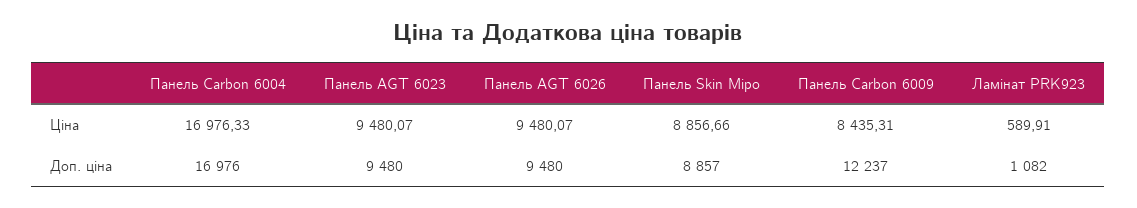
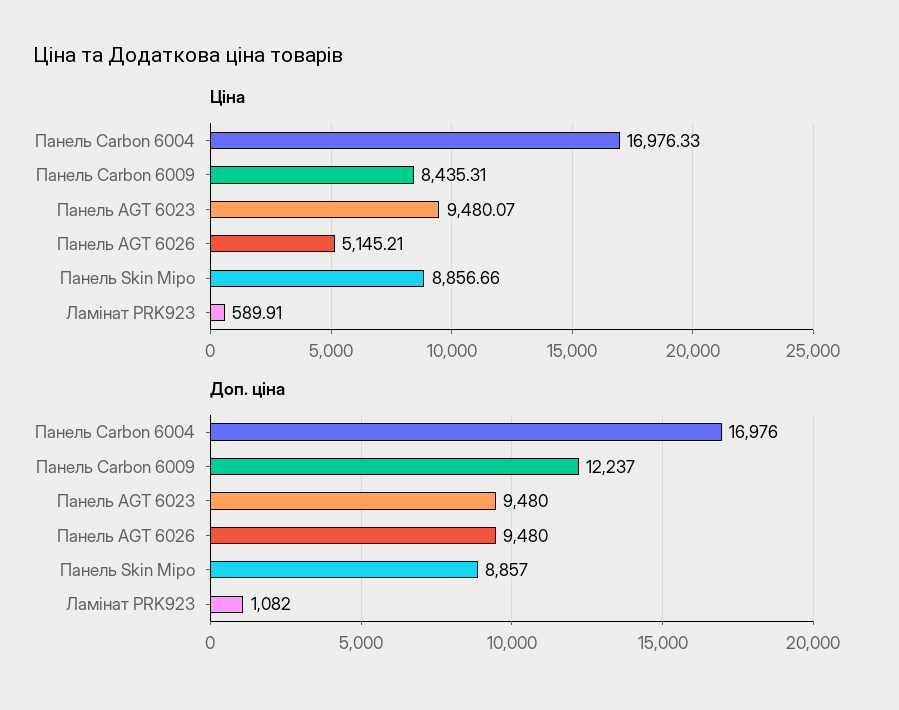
  {
    "Ціна": {
      "Панель Carbon 6004": 16976.33,
      "Панель AGT 6023": 9480.07,
-     "Панель AGT 6026": 9480.07,
+     "Панель AGT 6026": 5145.21,
      "Панель Skin Міро": 8856.66,
      "Панель Carbon 6009": 8435.31,
      "Ламінат PRK923": 589.91
    },
    "Доп. ціна": {
      "Панель Carbon 6004": 16976,
      "Панель AGT 6023": 9480,
      "Панель AGT 6026": 9480,
      "Панель Skin Міро": 8857,
      "Панель Carbon 6009": 12237,
      "Ламінат PRK923": 1082
    }
  }

